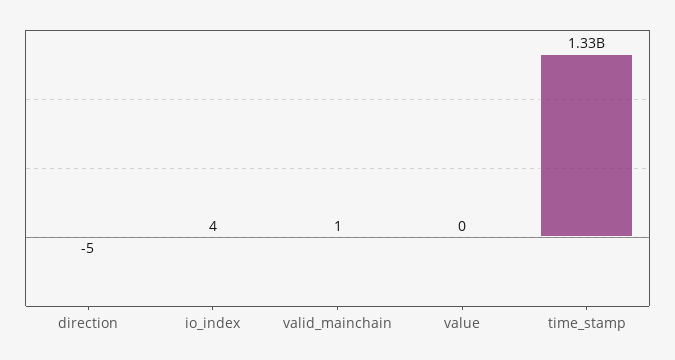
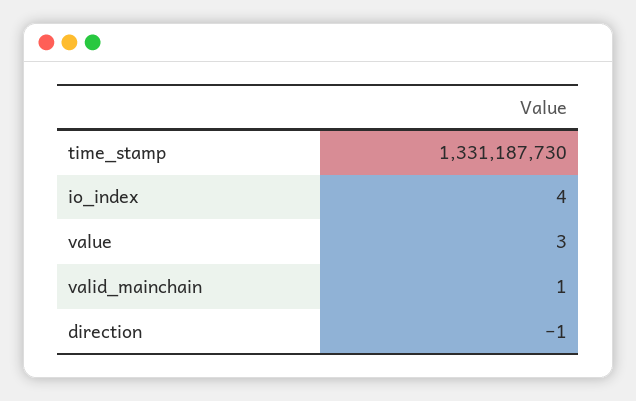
  {
-   "direction": -5,
+   "direction": -1,
    "io_index": 4,
    "valid_mainchain": 1,
-   "value": 0,
+   "value": 3,
    "time_stamp": 1331187730
  }

